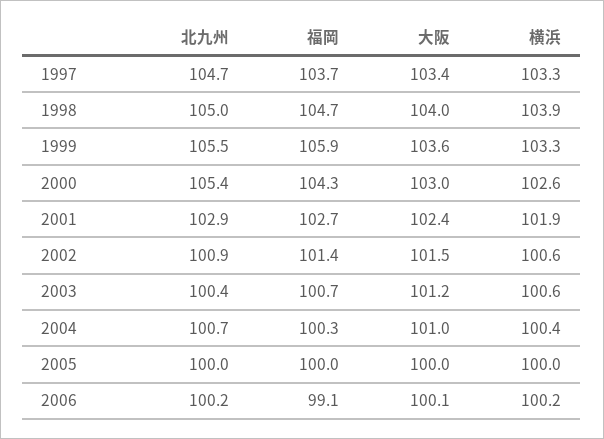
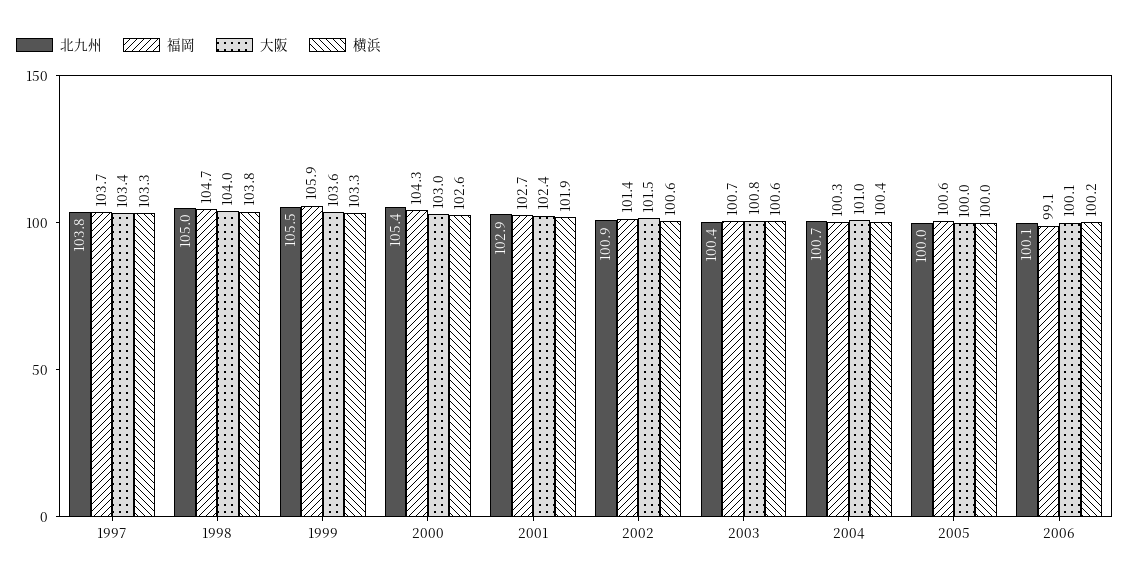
  {
    "北九州": {
-     "1997": 104.7,
+     "1997": 103.8,
      "1998": 105,
      "1999": 105.5,
      "2000": 105.4,
      "2001": 102.9,
      "2002": 100.9,
      "2003": 100.4,
      "2004": 100.7,
      "2005": 100,
-     "2006": 100.2
+     "2006": 100.1
    },
    "福岡": {
      "1997": 103.7,
      "1998": 104.7,
      "1999": 105.9,
      "2000": 104.3,
      "2001": 102.7,
      "2002": 101.4,
      "2003": 100.7,
      "2004": 100.3,
-     "2005": 100,
+     "2005": 100.6,
      "2006": 99.1
    },
    "大阪": {
      "1997": 103.4,
      "1998": 104,
      "1999": 103.6,
      "2000": 103,
      "2001": 102.4,
      "2002": 101.5,
-     "2003": 101.2,
+     "2003": 100.8,
      "2004": 101,
      "2005": 100,
      "2006": 100.1
    },
    "横浜": {
      "1997": 103.3,
-     "1998": 103.9,
+     "1998": 103.8,
      "1999": 103.3,
      "2000": 102.6,
      "2001": 101.9,
      "2002": 100.6,
      "2003": 100.6,
      "2004": 100.4,
      "2005": 100,
      "2006": 100.2
    }
  }

